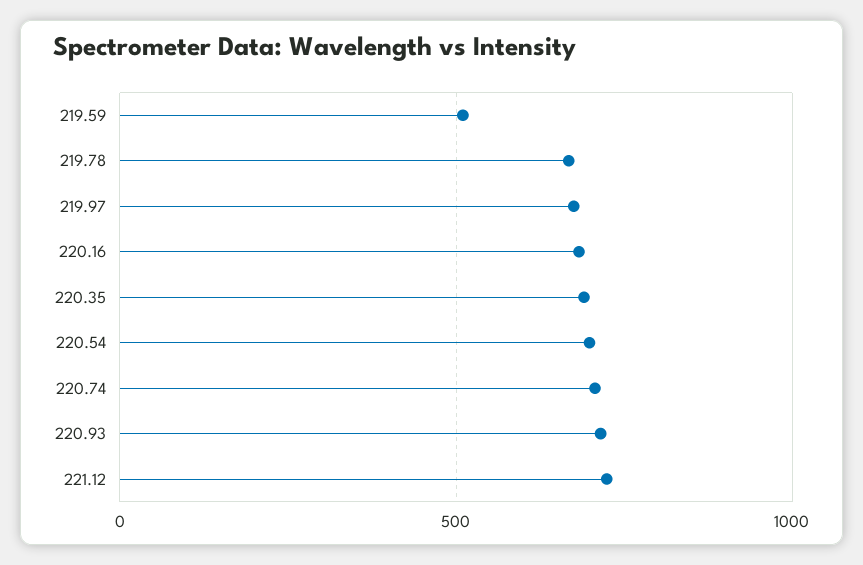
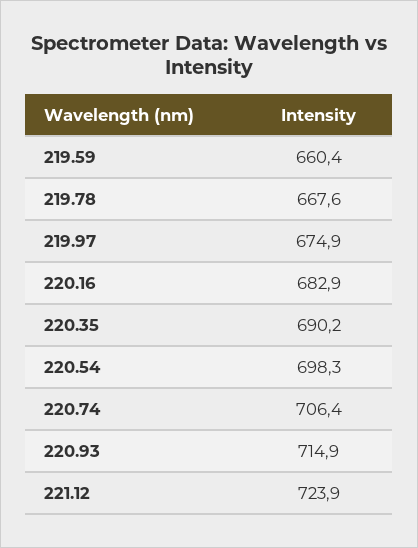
  {
-   "219.59": 500,
+   "219.59": 660.4,
    "219.78": 667.6,
    "219.97": 674.9,
    "220.16": 682.9,
    "220.35": 690.2,
    "220.54": 698.3,
    "220.74": 706.4,
    "220.93": 714.9,
    "221.12": 723.9
  }

